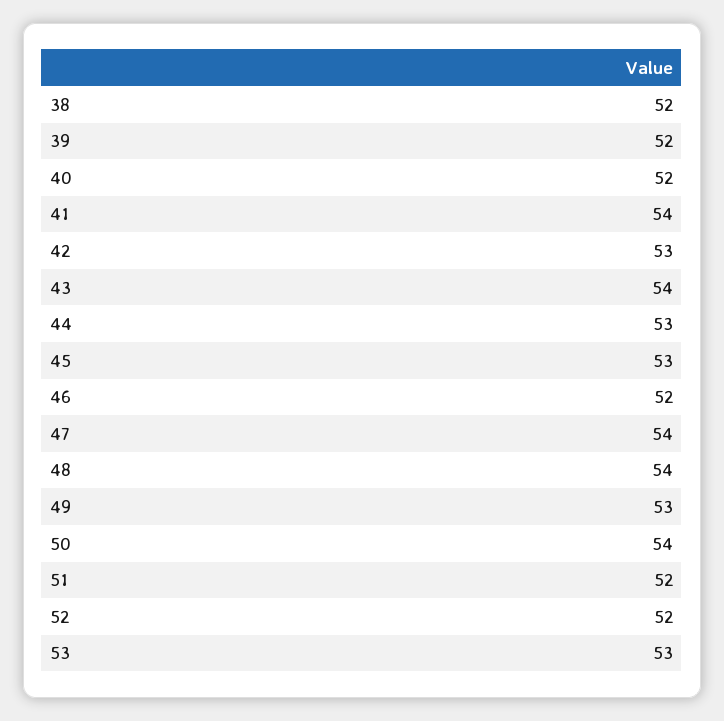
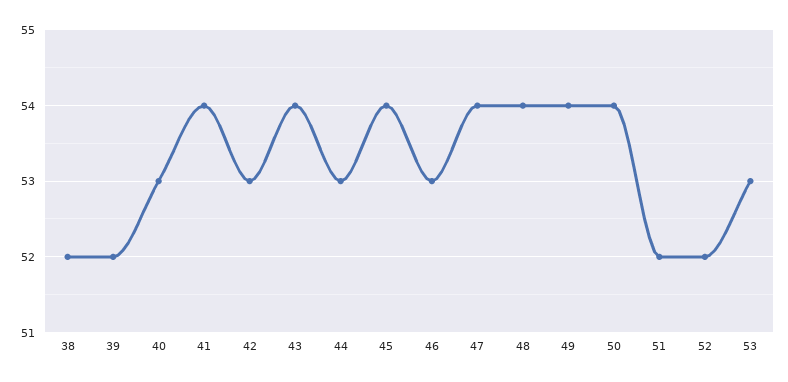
  {
    "38": 52,
    "39": 52,
-   "40": 52,
+   "40": 53,
    "41": 54,
    "42": 53,
    "43": 54,
    "44": 53,
-   "45": 53,
+   "45": 54,
-   "46": 52,
+   "46": 53,
    "47": 54,
    "48": 54,
-   "49": 53,
+   "49": 54,
    "50": 54,
    "51": 52,
    "52": 52,
    "53": 53
  }

